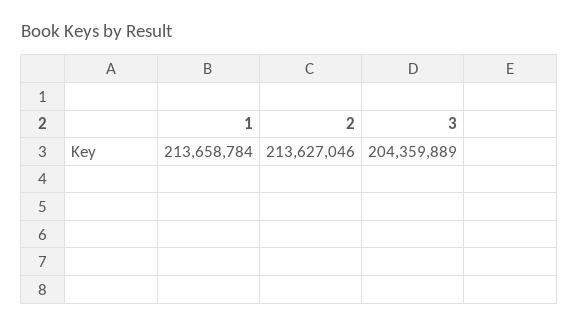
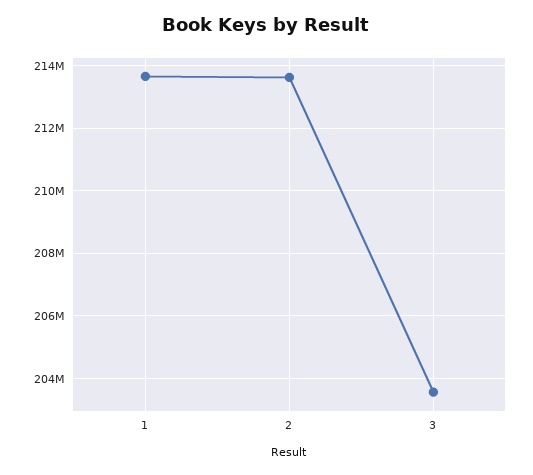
  {
    "1": 213658784,
    "2": 213627046,
-   "3": 204359889
+   "3": 203600000
  }

